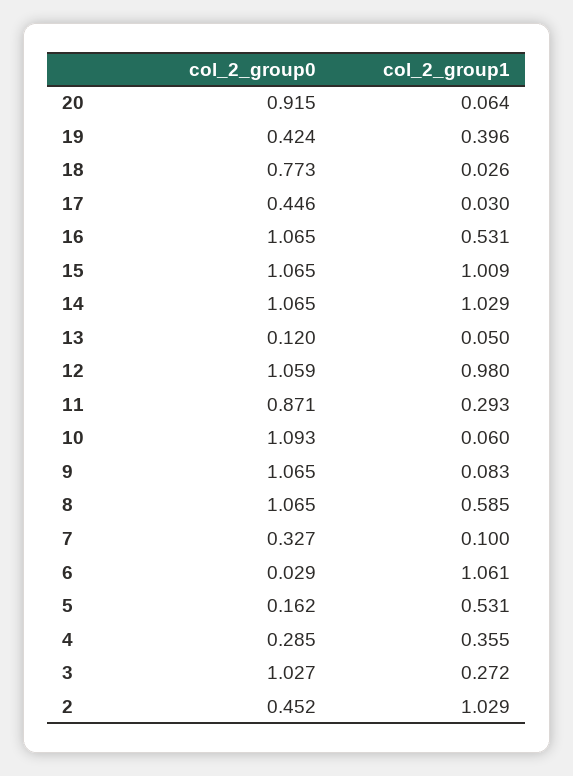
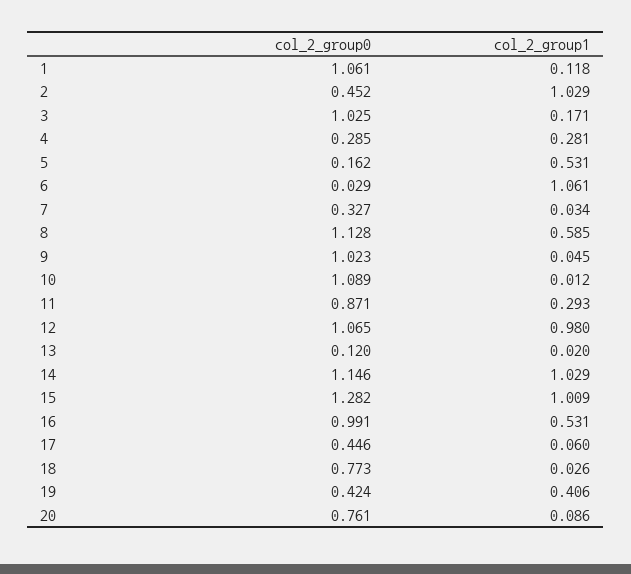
  {
    "col_2_group0": {
-     "20": 0.915,
+     "20": 0.761,
      "19": 0.424,
      "18": 0.773,
      "17": 0.446,
-     "16": 1.065,
+     "16": 0.991,
-     "15": 1.065,
+     "15": 1.282,
-     "14": 1.065,
+     "14": 1.146,
      "13": 0.12,
-     "12": 1.059,
+     "12": 1.065,
      "11": 0.871,
-     "10": 1.093,
+     "10": 1.089,
-     "9": 1.065,
+     "9": 1.023,
-     "8": 1.065,
+     "8": 1.128,
      "7": 0.327,
      "6": 0.029,
      "5": 0.162,
      "4": 0.285,
-     "3": 1.027,
+     "3": 1.025,
-     "2": 0.452
+     "2": 0.452,
+     "1": 1.061
    },
    "col_2_group1": {
-     "20": 0.064,
+     "20": 0.086,
-     "19": 0.396,
+     "19": 0.406,
      "18": 0.026,
-     "17": 0.03,
+     "17": 0.06,
      "16": 0.531,
      "15": 1.009,
      "14": 1.029,
-     "13": 0.05,
+     "13": 0.02,
      "12": 0.98,
      "11": 0.293,
-     "10": 0.06,
+     "10": 0.012,
-     "9": 0.083,
+     "9": 0.045,
      "8": 0.585,
-     "7": 0.1,
+     "7": 0.034,
      "6": 1.061,
      "5": 0.531,
-     "4": 0.355,
+     "4": 0.281,
-     "3": 0.272,
+     "3": 0.171,
-     "2": 1.029
+     "2": 1.029,
+     "1": 0.118
    }
  }

